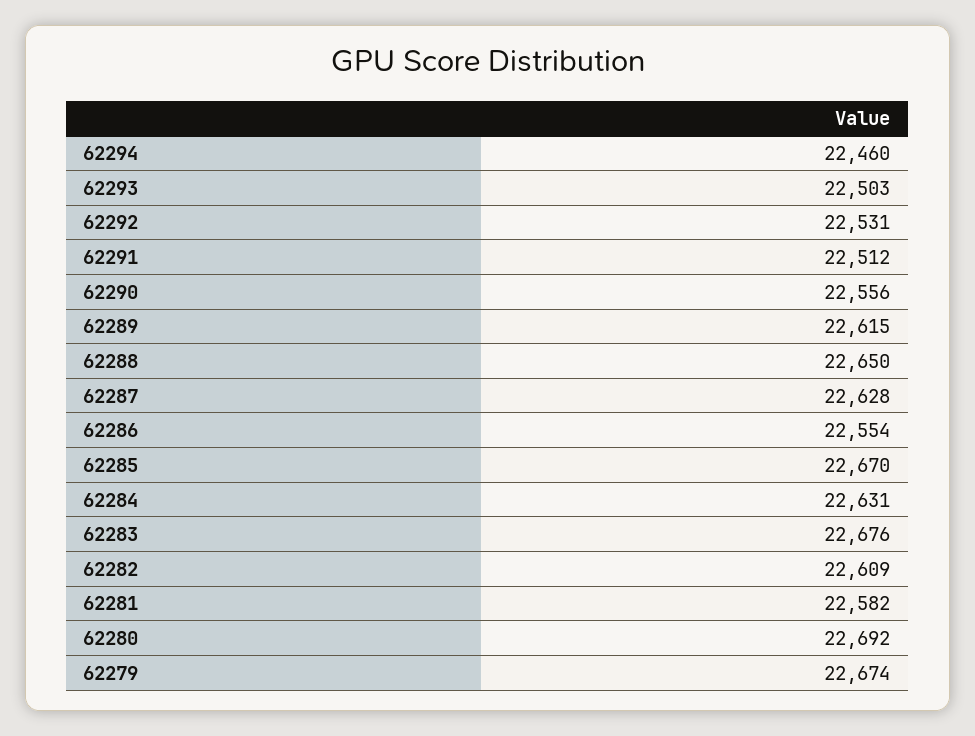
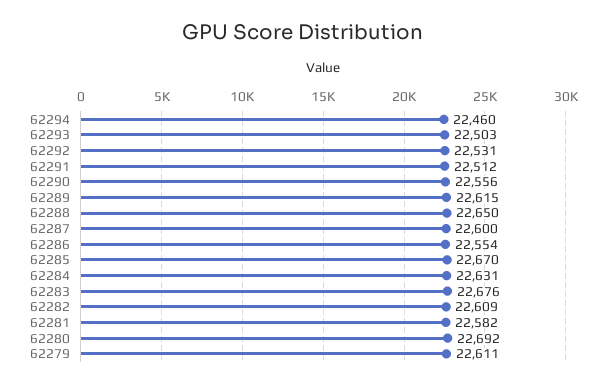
  {
    "62294": 22460,
    "62293": 22503,
    "62292": 22531,
    "62291": 22512,
    "62290": 22556,
    "62289": 22615,
    "62288": 22650,
-   "62287": 22628,
+   "62287": 22600,
    "62286": 22554,
    "62285": 22670,
    "62284": 22631,
    "62283": 22676,
    "62282": 22609,
    "62281": 22582,
    "62280": 22692,
-   "62279": 22674
+   "62279": 22611
  }

